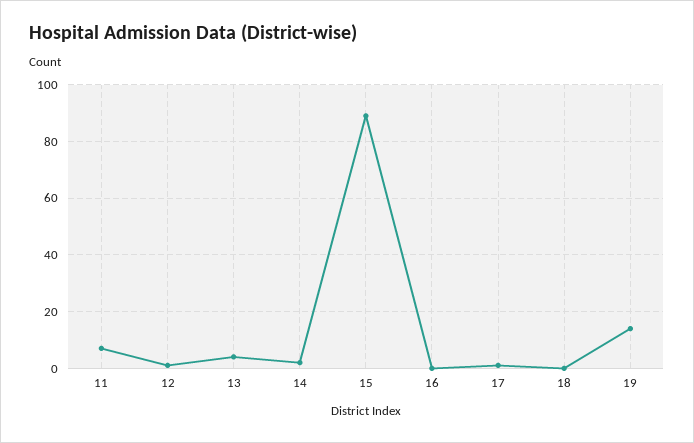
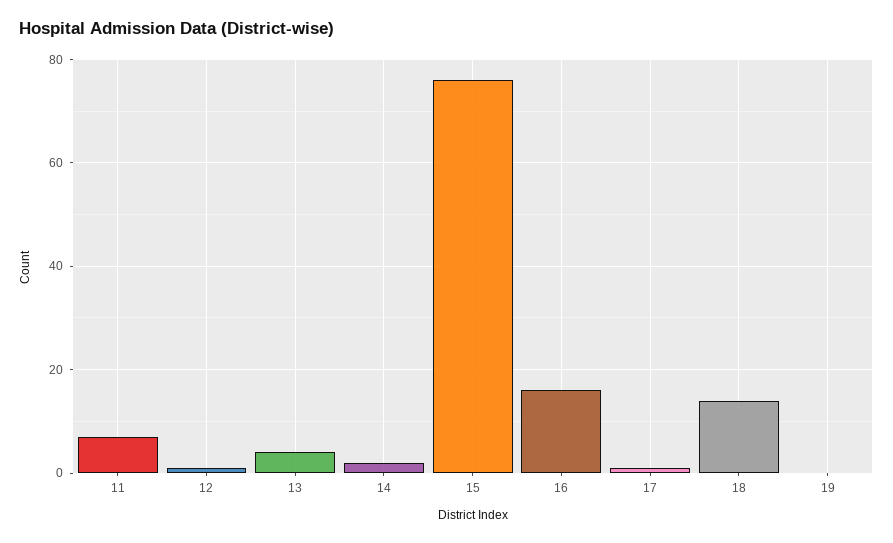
  {
    "11": 5,
    "12": 0,
    "13": 5,
    "14": 0,
-   "15": 90,
+   "15": 75,
-   "16": 0,
+   "16": 15,
    "17": 0,
-   "18": 0,
+   "18": 15,
-   "19": 15
+   "19": 0
  }

